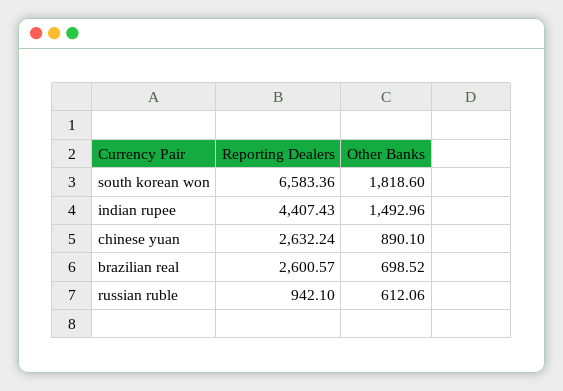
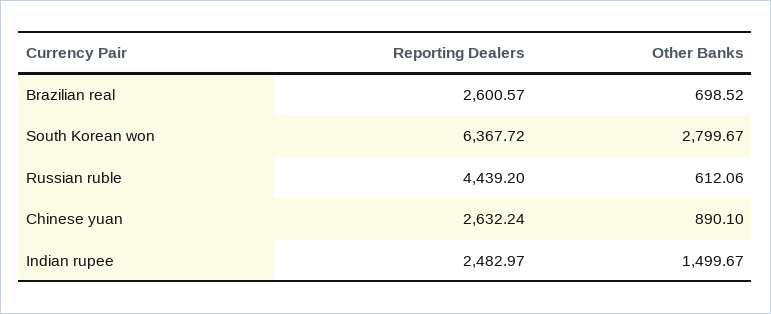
  {
    "Reporting Dealers": {
-     "south korean won": 6583.36,
+     "south korean won": 6367.72,
-     "indian rupee": 4407.43,
+     "indian rupee": 2482.97,
      "chinese yuan": 2632.24,
      "brazilian real": 2600.57,
-     "russian ruble": 942.1
+     "russian ruble": 4439.2
    },
    "Other Banks": {
-     "south korean won": 1818.6,
+     "south korean won": 2799.67,
-     "indian rupee": 1492.96,
+     "indian rupee": 1499.67,
      "chinese yuan": 890.1,
      "brazilian real": 698.52,
      "russian ruble": 612.06
    }
  }

